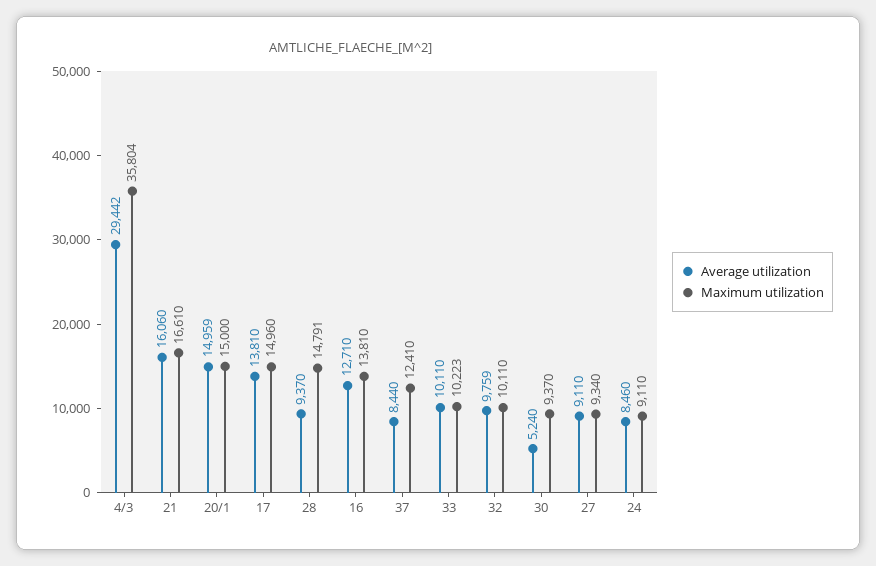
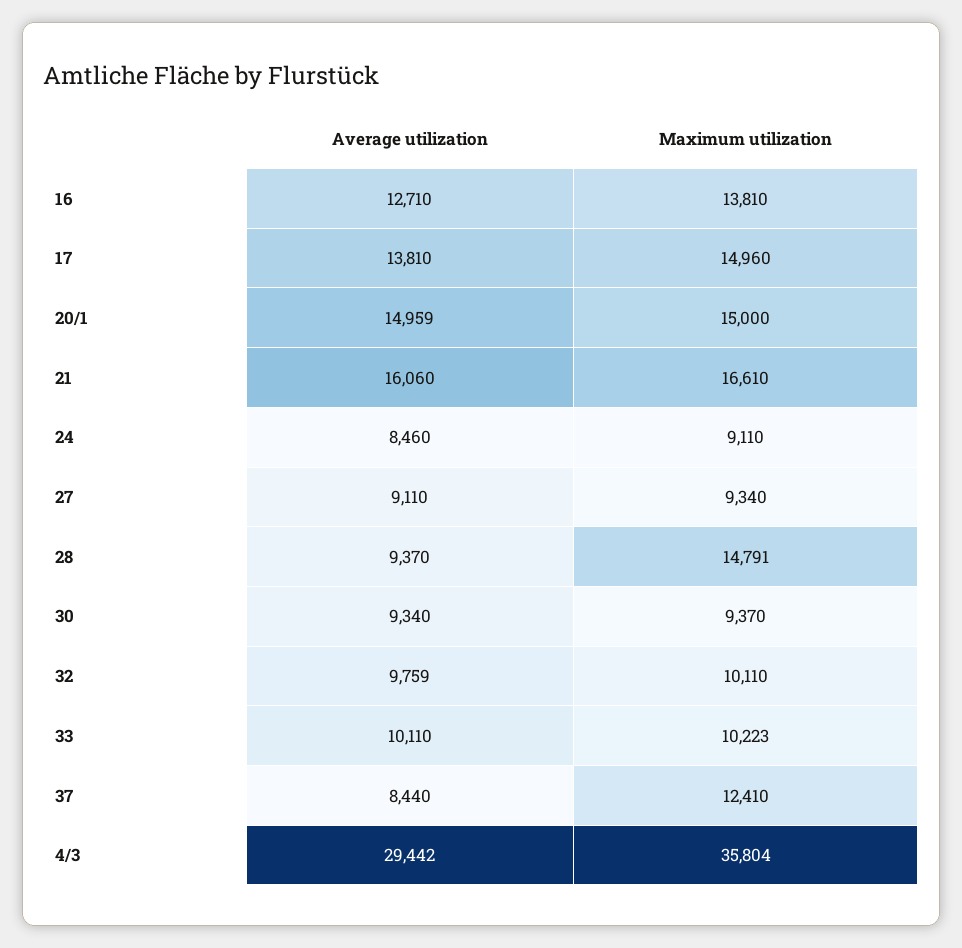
  {
    "Average utilization": {
      "4/3": 29442,
      "21": 16060,
      "20/1": 14959,
      "17": 13810,
      "28": 9370,
      "16": 12710,
      "37": 8440,
      "33": 10110,
      "32": 9759,
-     "30": 5240,
+     "30": 9340,
      "27": 9110,
      "24": 8460
    },
    "Maximum utilization": {
      "4/3": 35804,
      "21": 16610,
      "20/1": 15000,
      "17": 14960,
      "28": 14791,
      "16": 13810,
      "37": 12410,
      "33": 10223,
      "32": 10110,
      "30": 9370,
      "27": 9340,
      "24": 9110
    }
  }

